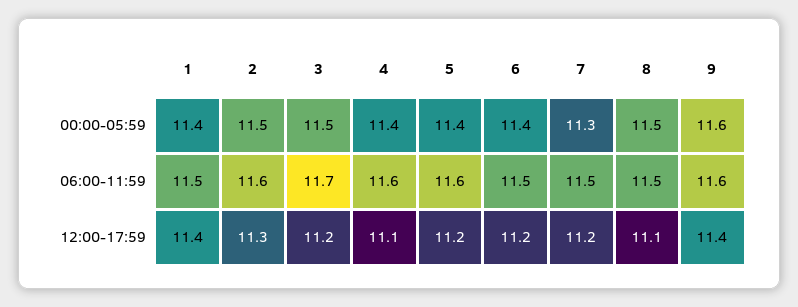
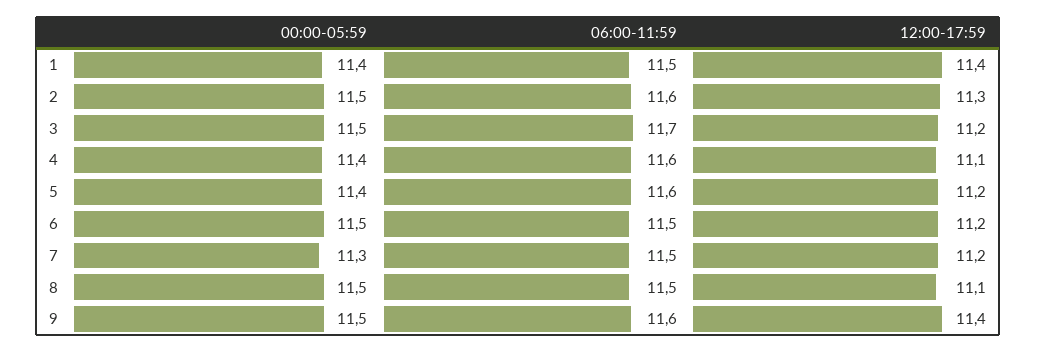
  {
    "1": {
      "00:00-05:59": 11.4,
      "06:00-11:59": 11.5,
      "12:00-17:59": 11.4
    },
    "2": {
      "00:00-05:59": 11.5,
      "06:00-11:59": 11.6,
      "12:00-17:59": 11.3
    },
    "3": {
      "00:00-05:59": 11.5,
      "06:00-11:59": 11.7,
      "12:00-17:59": 11.2
    },
    "4": {
      "00:00-05:59": 11.4,
      "06:00-11:59": 11.6,
      "12:00-17:59": 11.1
    },
    "5": {
      "00:00-05:59": 11.4,
      "06:00-11:59": 11.6,
      "12:00-17:59": 11.2
    },
    "6": {
-     "00:00-05:59": 11.4,
+     "00:00-05:59": 11.5,
      "06:00-11:59": 11.5,
      "12:00-17:59": 11.2
    },
    "7": {
      "00:00-05:59": 11.3,
      "06:00-11:59": 11.5,
      "12:00-17:59": 11.2
    },
    "8": {
      "00:00-05:59": 11.5,
      "06:00-11:59": 11.5,
      "12:00-17:59": 11.1
    },
    "9": {
-     "00:00-05:59": 11.6,
+     "00:00-05:59": 11.5,
      "06:00-11:59": 11.6,
      "12:00-17:59": 11.4
    }
  }

